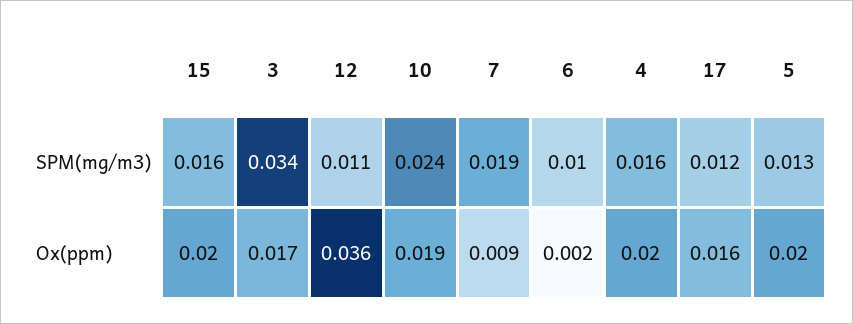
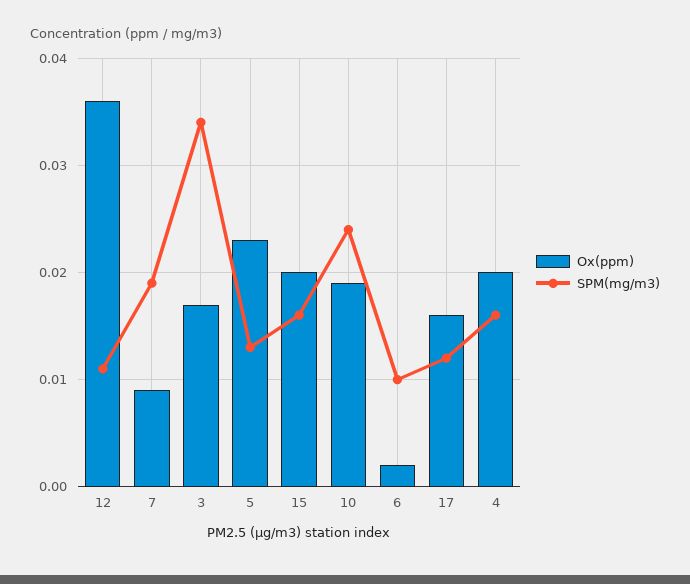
  {
    "SPM(mg/m3)": {
      "15": 0.016,
      "3": 0.034,
      "12": 0.011,
      "10": 0.024,
      "7": 0.019,
      "6": 0.01,
      "4": 0.016,
      "17": 0.012,
      "5": 0.013
    },
    "Ox(ppm)": {
      "15": 0.02,
      "3": 0.017,
      "12": 0.036,
      "10": 0.019,
      "7": 0.009,
      "6": 0.002,
      "4": 0.02,
      "17": 0.016,
-     "5": 0.02
+     "5": 0.023
    }
  }

